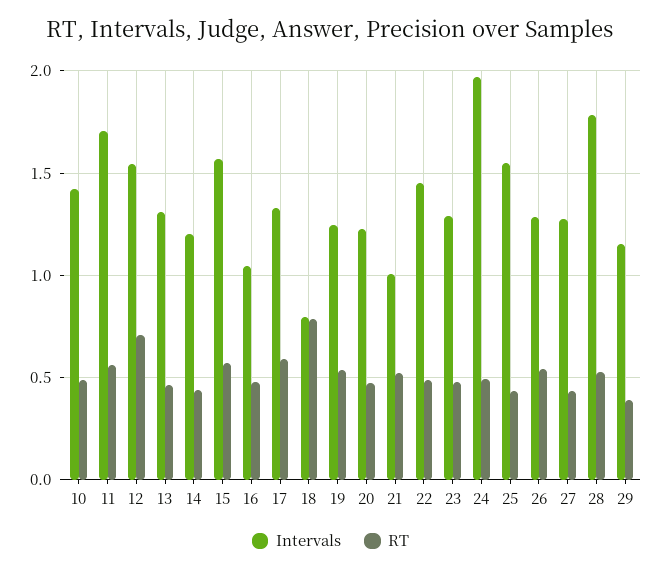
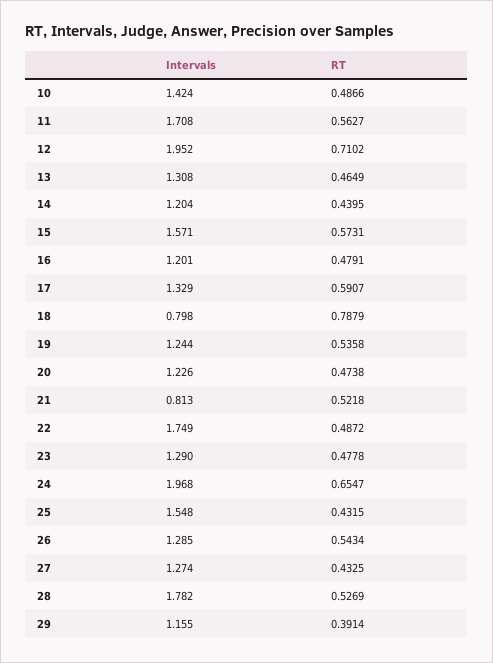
  {
    "Intervals": {
      "10": 1.424,
      "11": 1.708,
-     "12": 1.55,
+     "12": 1.952,
      "13": 1.308,
      "14": 1.204,
      "15": 1.571,
-     "16": 1.05,
+     "16": 1.201,
      "17": 1.329,
      "18": 0.798,
      "19": 1.244,
      "20": 1.226,
-     "21": 1,
+     "21": 0.813,
-     "22": 1.45,
+     "22": 1.749,
      "23": 1.29,
      "24": 1.968,
      "25": 1.548,
      "26": 1.285,
      "27": 1.274,
      "28": 1.782,
      "29": 1.155
    },
    "RT": {
      "10": 0.4866,
      "11": 0.5627,
      "12": 0.7102,
      "13": 0.4649,
      "14": 0.4395,
      "15": 0.5731,
      "16": 0.4791,
      "17": 0.5907,
      "18": 0.7879,
      "19": 0.5358,
      "20": 0.4738,
      "21": 0.5218,
      "22": 0.4872,
      "23": 0.4778,
-     "24": 0.5,
+     "24": 0.6547,
      "25": 0.4315,
      "26": 0.5434,
      "27": 0.4325,
      "28": 0.5269,
      "29": 0.3914
    }
  }

